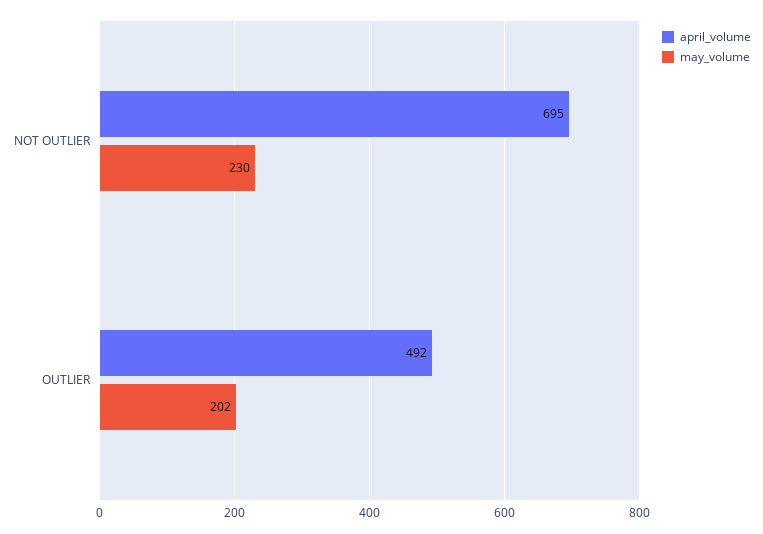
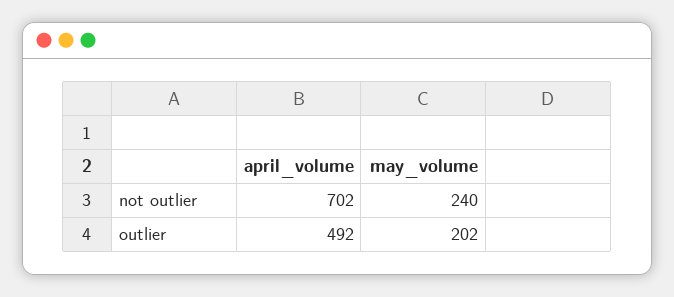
  {
    "april_volume": {
-     "NOT OUTLIER": 695,
+     "NOT OUTLIER": 702,
      "OUTLIER": 492
    },
    "may_volume": {
-     "NOT OUTLIER": 230,
+     "NOT OUTLIER": 240,
      "OUTLIER": 202
    }
  }

